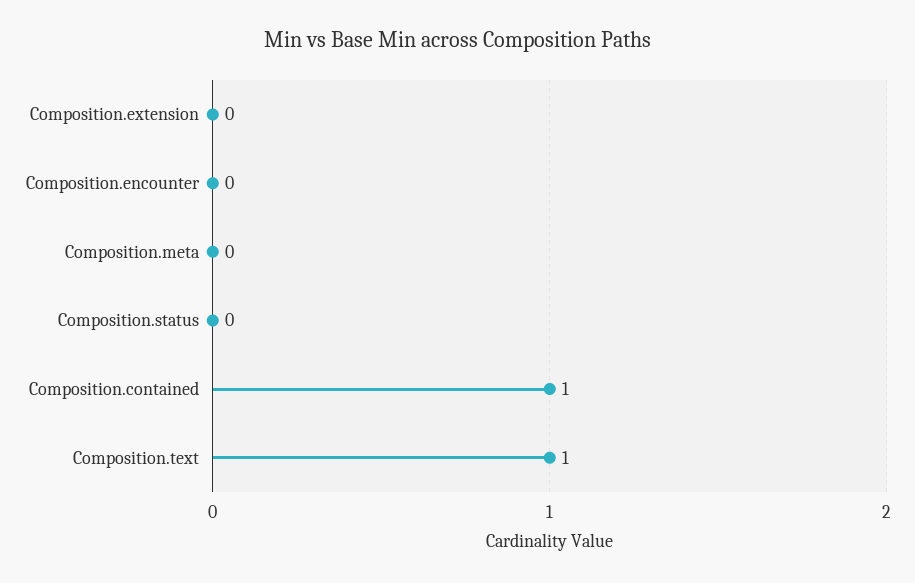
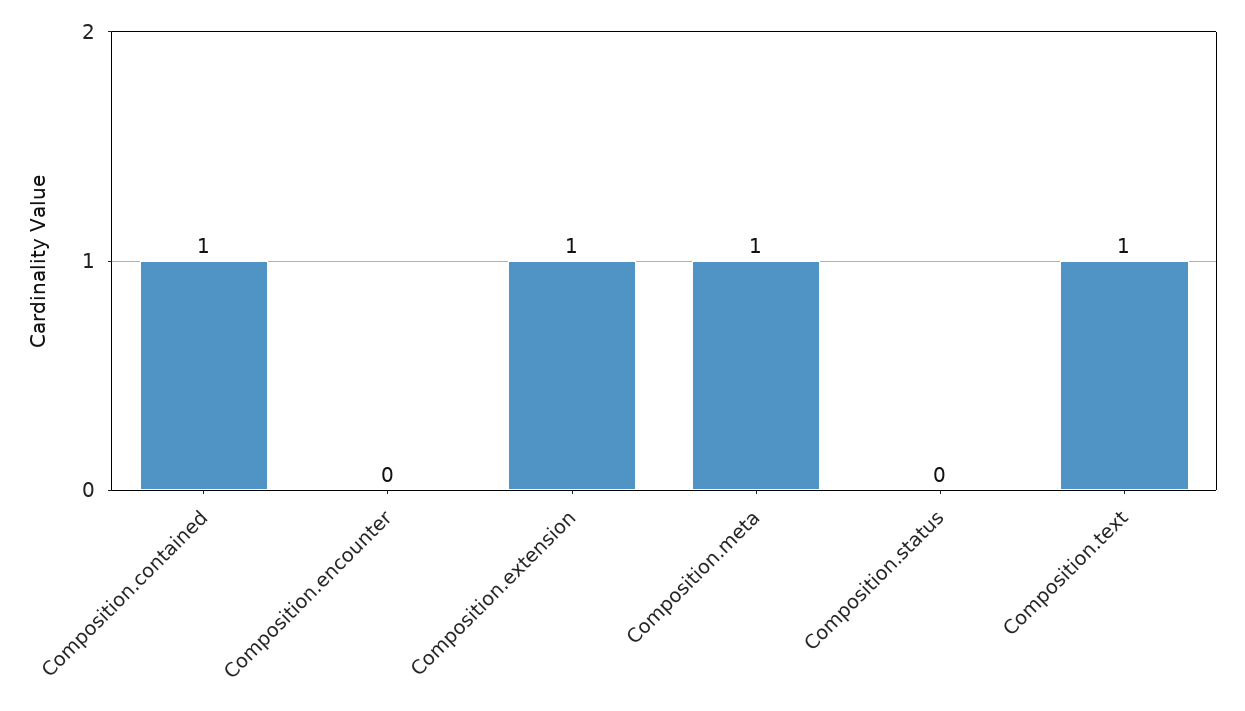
  {
-   "Composition.extension": 0,
+   "Composition.extension": 1,
    "Composition.encounter": 0,
-   "Composition.meta": 0,
+   "Composition.meta": 1,
    "Composition.status": 0,
    "Composition.contained": 1,
    "Composition.text": 1
  }

